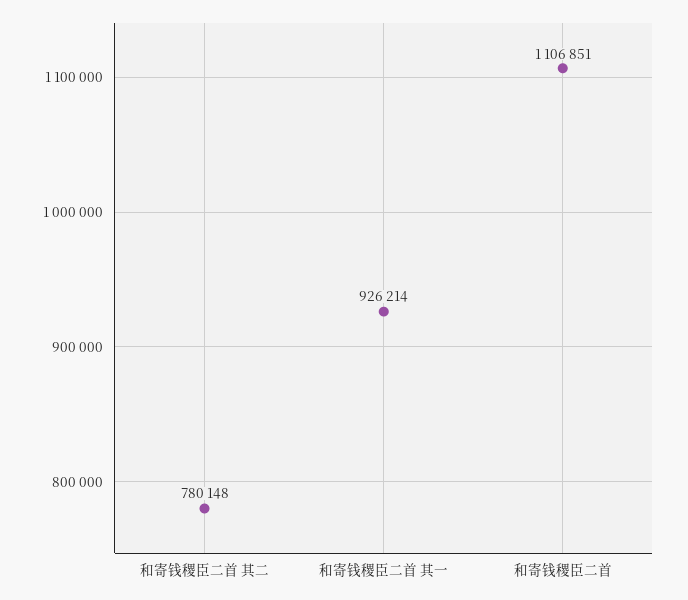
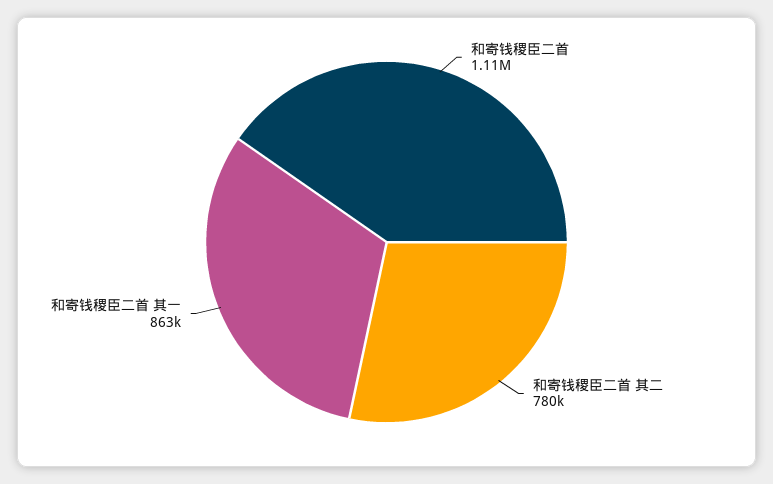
  {
    "和寄钱稷臣二首 其二": 780148,
-   "和寄钱稷臣二首 其一": 926214,
+   "和寄钱稷臣二首 其一": 863000,
    "和寄钱稷臣二首": 1106851
  }

